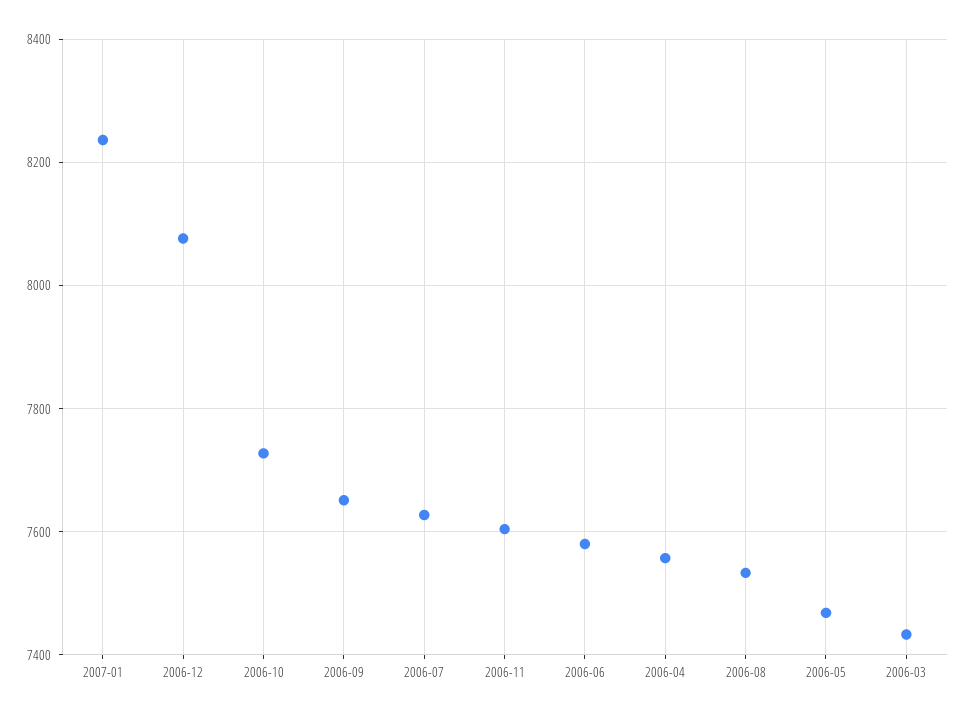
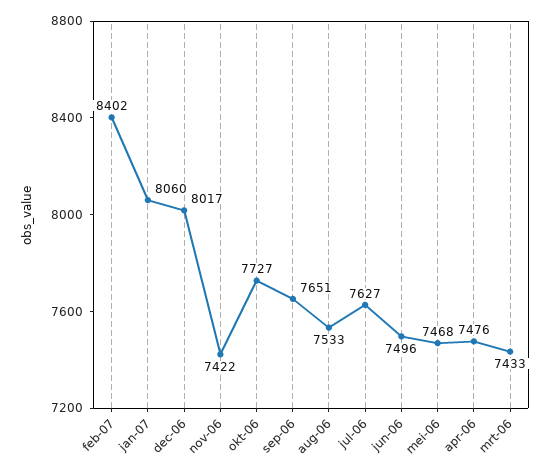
  {
-   "2007-01": 8240,
+   "2007-01": 8060,
-   "2006-12": 8080,
+   "2006-12": 8017,
    "2006-10": 7727,
    "2006-09": 7651,
    "2006-07": 7627,
-   "2006-11": 7600,
+   "2006-11": 7422,
-   "2006-06": 7580,
+   "2006-06": 7496,
-   "2006-04": 7560,
+   "2006-04": 7476,
    "2006-08": 7533,
    "2006-05": 7468,
-   "2006-03": 7433
+   "2006-03": 7433,
+   "feb-07": 8402
  }

